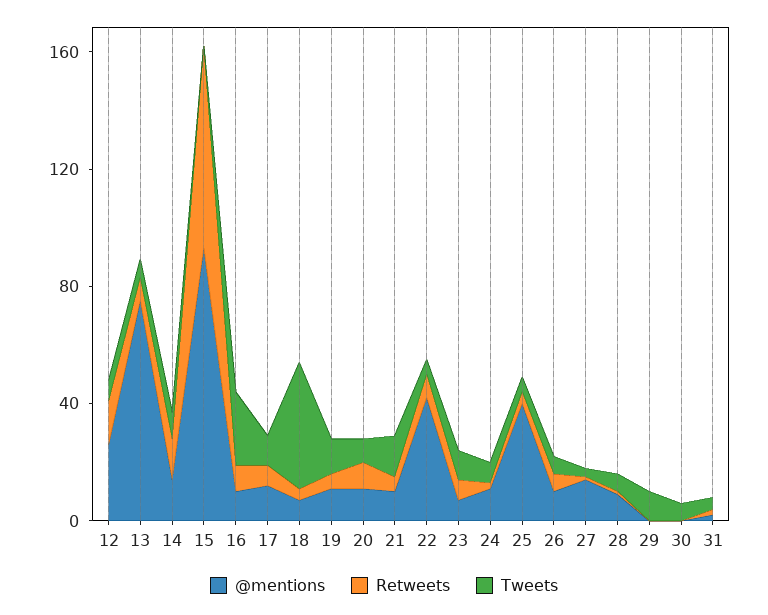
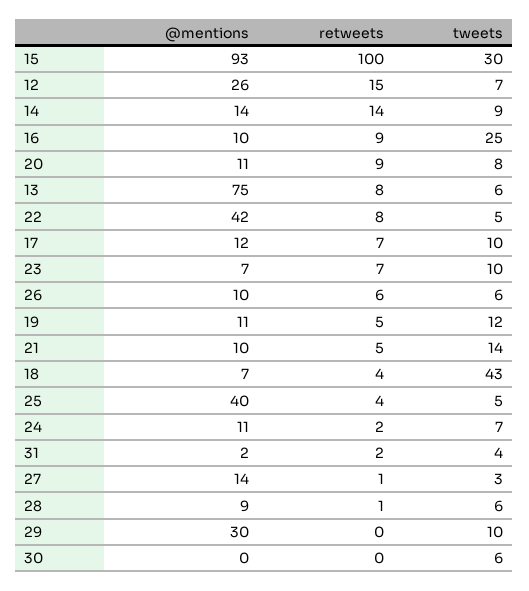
  {
    "@mentions": {
      "12": 26,
      "13": 75,
      "14": 14,
      "15": 93,
      "16": 10,
      "17": 12,
      "18": 7,
      "19": 11,
      "20": 11,
      "21": 10,
      "22": 42,
      "23": 7,
      "24": 11,
      "25": 40,
      "26": 10,
      "27": 14,
      "28": 9,
-     "29": 0,
+     "29": 30,
      "30": 0,
      "31": 2
    },
    "Retweets": {
      "12": 15,
      "13": 8,
      "14": 14,
-     "15": 70,
+     "15": 100,
      "16": 9,
      "17": 7,
      "18": 4,
      "19": 5,
      "20": 9,
      "21": 5,
      "22": 8,
      "23": 7,
      "24": 2,
      "25": 4,
      "26": 6,
      "27": 1,
      "28": 1,
      "29": 0,
      "30": 0,
      "31": 2
    },
    "Tweets": {
      "12": 7,
      "13": 6,
      "14": 9,
-     "15": 0,
+     "15": 30,
      "16": 25,
      "17": 10,
      "18": 43,
      "19": 12,
      "20": 8,
      "21": 14,
      "22": 5,
      "23": 10,
      "24": 7,
      "25": 5,
      "26": 6,
      "27": 3,
      "28": 6,
      "29": 10,
      "30": 6,
      "31": 4
    }
  }

